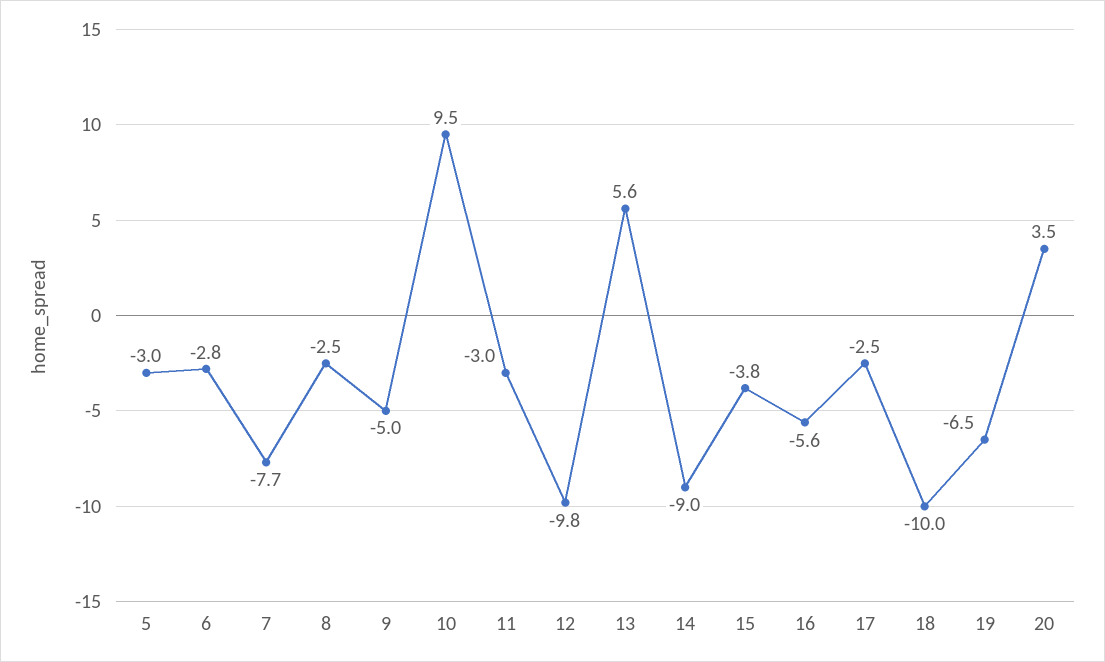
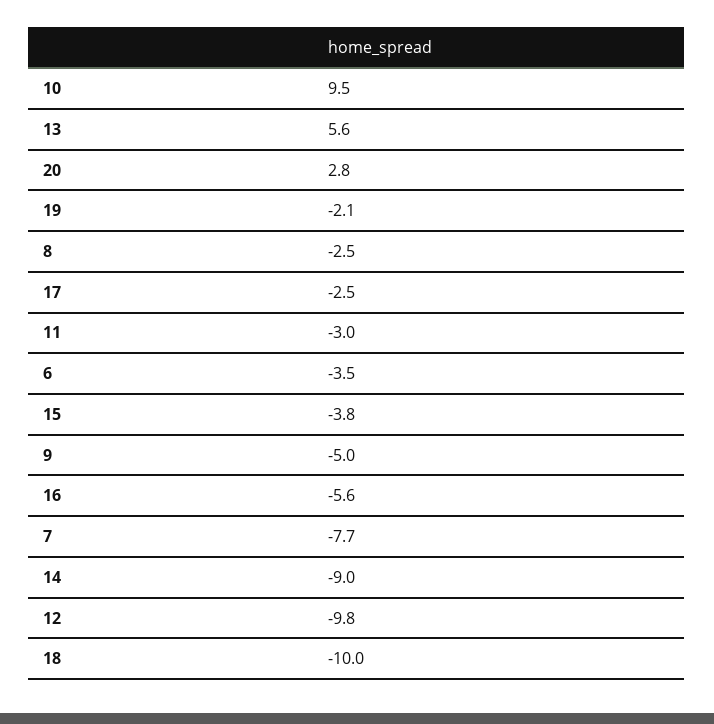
  {
-   "5": -3,
-   "6": -2.8,
+   "6": -3.5,
    "7": -7.7,
    "8": -2.5,
    "9": -5,
    "10": 9.5,
    "11": -3,
    "12": -9.8,
    "13": 5.6,
    "14": -9,
    "15": -3.8,
    "16": -5.6,
    "17": -2.5,
    "18": -10,
-   "19": -6.5,
+   "19": -2.1,
-   "20": 3.5
+   "20": 2.8
  }

